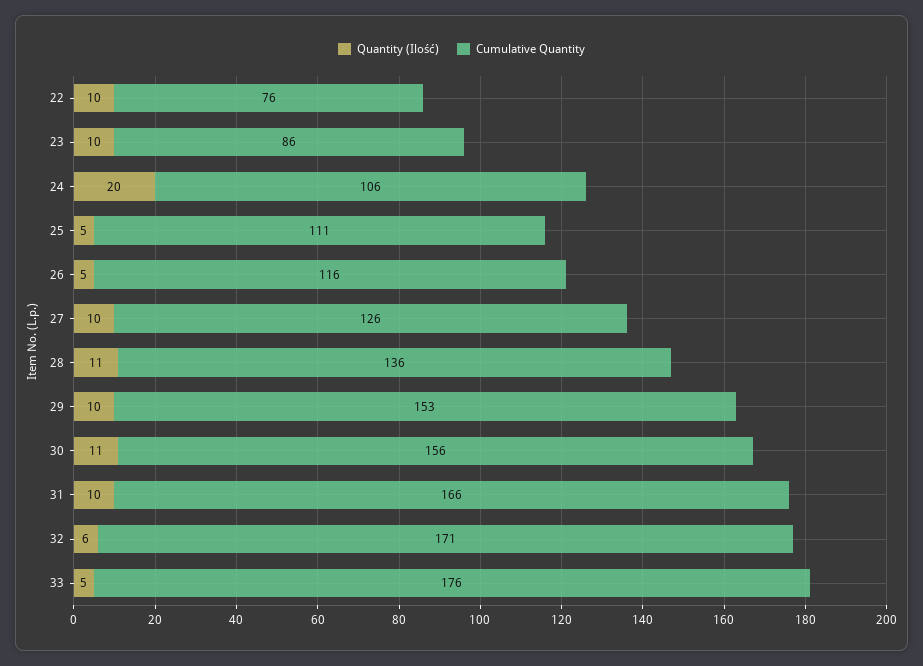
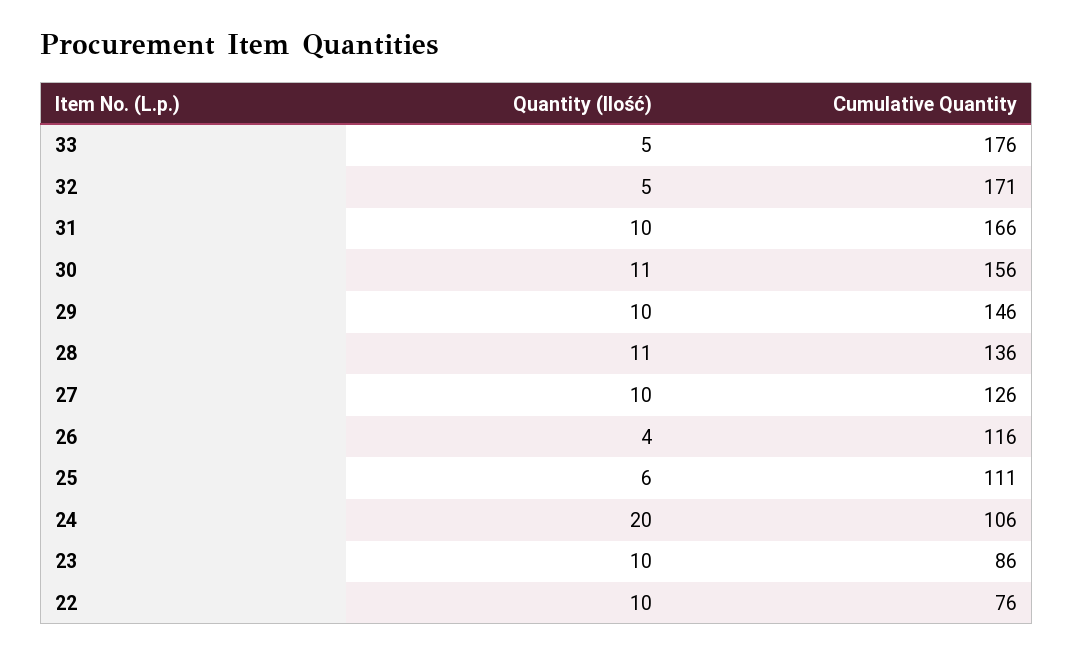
  {
    "Quantity (Ilość)": {
      "22": 10,
      "23": 10,
      "24": 20,
-     "25": 5,
+     "25": 6,
-     "26": 5,
+     "26": 4,
      "27": 10,
      "28": 11,
      "29": 10,
      "30": 11,
      "31": 10,
-     "32": 6,
+     "32": 5,
      "33": 5
    },
    "Cumulative Quantity": {
      "22": 76,
      "23": 86,
      "24": 106,
      "25": 111,
      "26": 116,
      "27": 126,
      "28": 136,
-     "29": 153,
+     "29": 146,
      "30": 156,
      "31": 166,
      "32": 171,
      "33": 176
    }
  }

